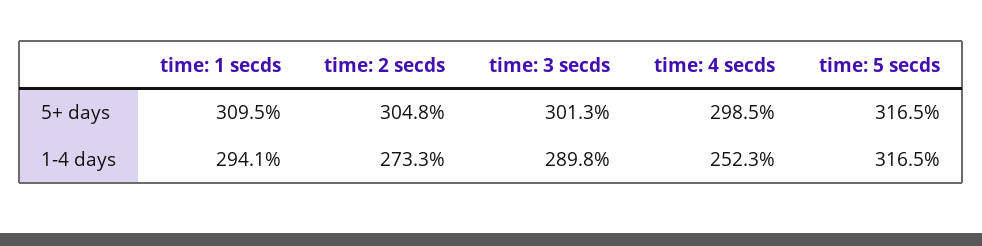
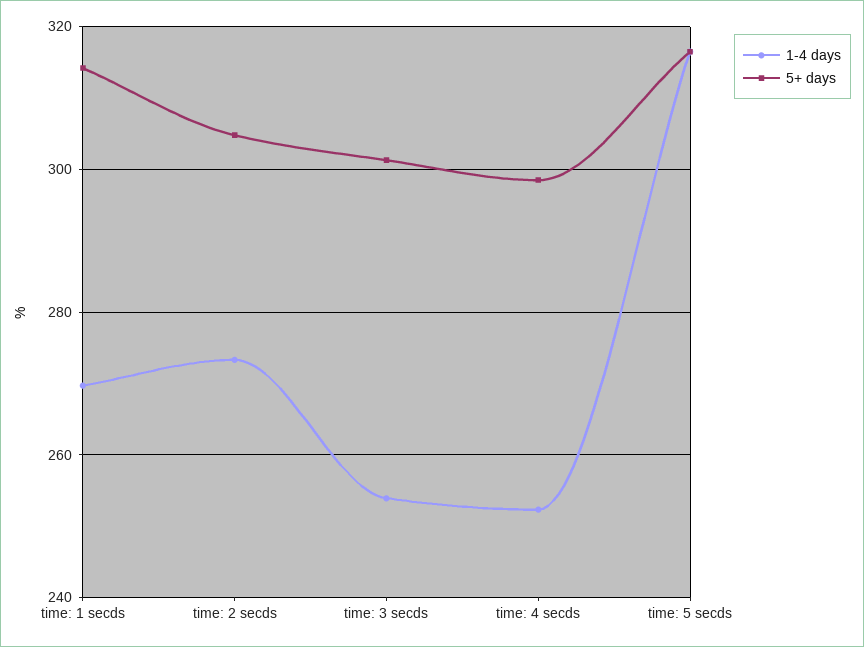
  {
    "5+ days": {
-     "time: 1 secds": 309.5,
+     "time: 1 secds": 314,
      "time: 2 secds": 304.8,
      "time: 3 secds": 301.3,
      "time: 4 secds": 298.5,
      "time: 5 secds": 316.5
    },
    "1-4 days": {
-     "time: 1 secds": 294.1,
+     "time: 1 secds": 270,
      "time: 2 secds": 273.3,
-     "time: 3 secds": 289.8,
+     "time: 3 secds": 254,
      "time: 4 secds": 252.3,
      "time: 5 secds": 316.5
    }
  }

